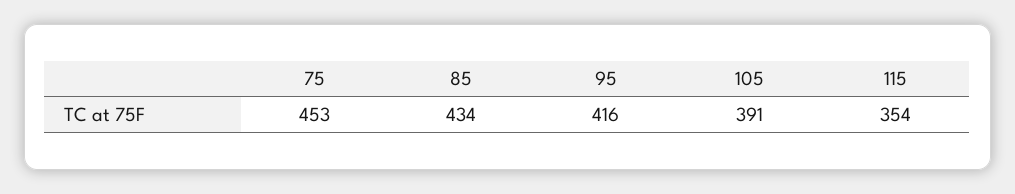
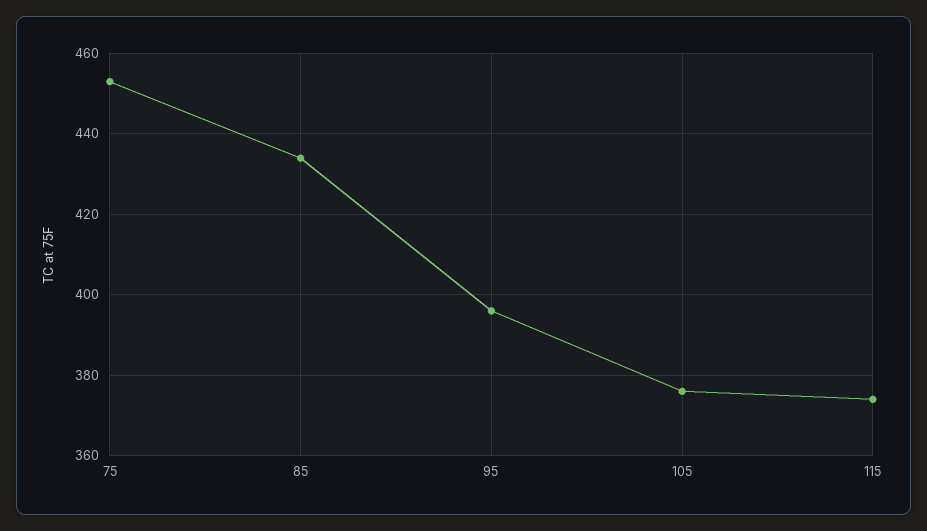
  {
    "75": 453,
    "85": 434,
-   "95": 416,
+   "95": 395,
-   "105": 391,
+   "105": 375,
-   "115": 354
+   "115": 375
  }

